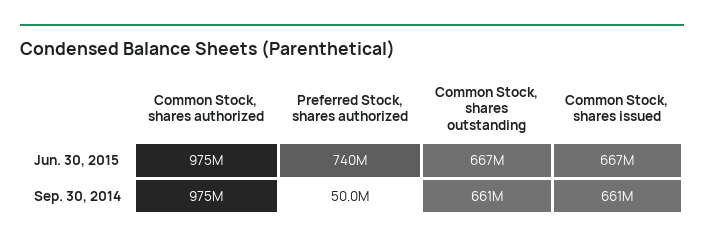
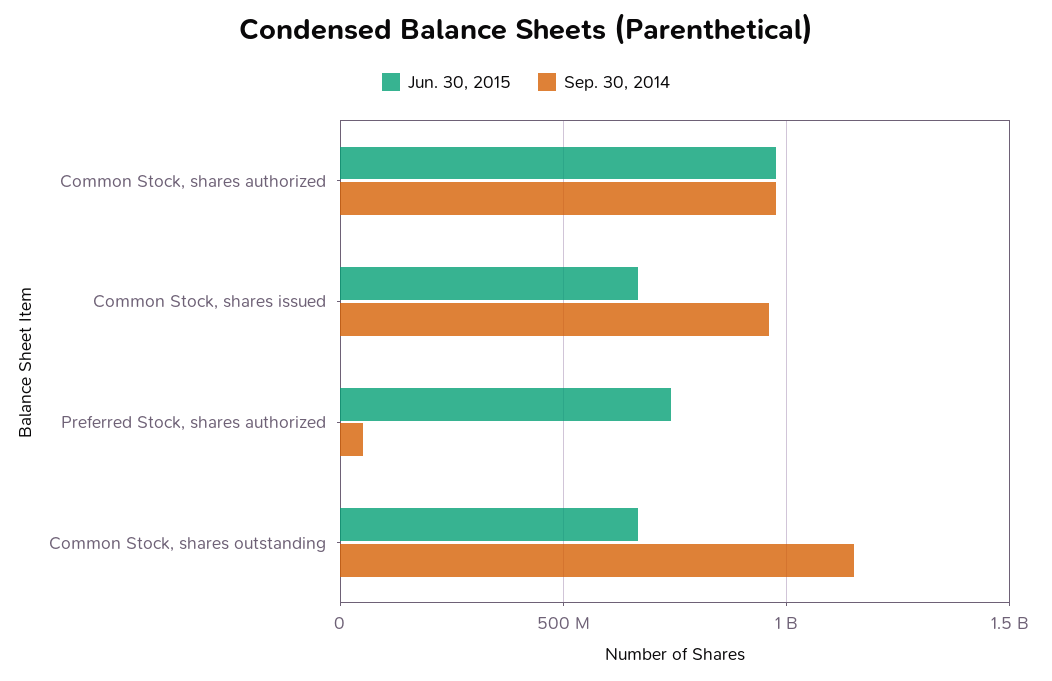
  {
    "Jun. 30, 2015": {
      "Common Stock, shares authorized": 975000000,
      "Preferred Stock, shares authorized": 740000000,
      "Common Stock, shares outstanding": 667000000,
      "Common Stock, shares issued": 667000000
    },
    "Sep. 30, 2014": {
      "Common Stock, shares authorized": 975000000,
      "Preferred Stock, shares authorized": 50000000,
-     "Common Stock, shares outstanding": 661000000,
+     "Common Stock, shares outstanding": 1150000000,
-     "Common Stock, shares issued": 661000000
+     "Common Stock, shares issued": 950000000
    }
  }

